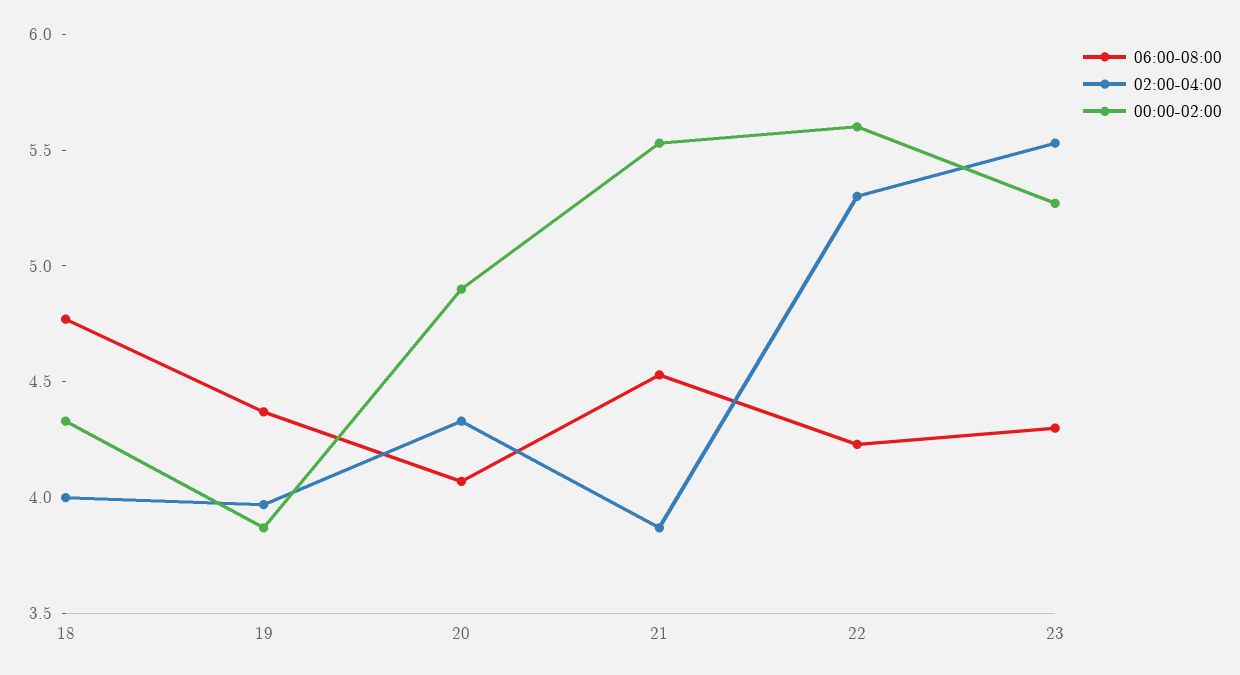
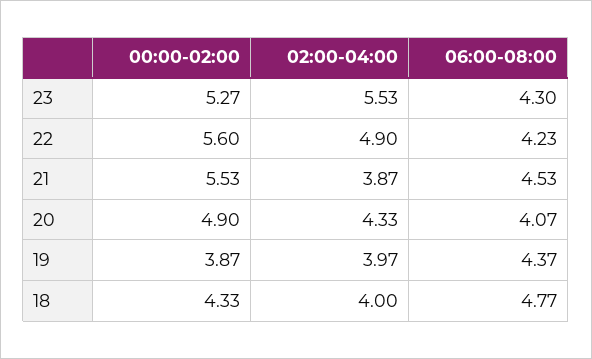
  {
    "06:00-08:00": {
      "18": 4.77,
      "19": 4.37,
      "20": 4.07,
      "21": 4.53,
      "22": 4.23,
      "23": 4.3
    },
    "02:00-04:00": {
      "18": 4,
      "19": 3.97,
      "20": 4.33,
      "21": 3.87,
-     "22": 5.3,
+     "22": 4.9,
      "23": 5.53
    },
    "00:00-02:00": {
      "18": 4.33,
      "19": 3.87,
      "20": 4.9,
      "21": 5.53,
      "22": 5.6,
      "23": 5.27
    }
  }

